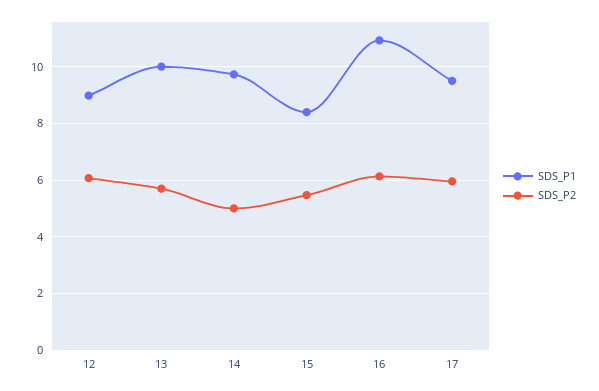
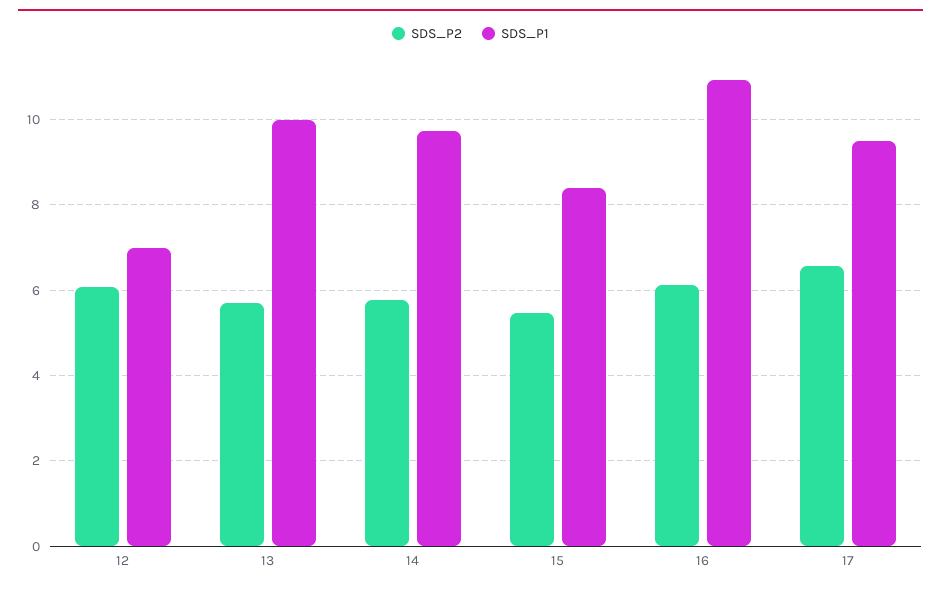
  {
    "SDS_P1": {
-     "12": 9,
+     "12": 7,
      "13": 10,
      "14": 9.8,
      "15": 8.4,
      "16": 11,
      "17": 9.6
    },
    "SDS_P2": {
      "12": 6,
      "13": 5.8,
-     "14": 5,
+     "14": 5.8,
      "15": 5.4,
      "16": 6.2,
-     "17": 6
+     "17": 6.6
    }
  }

